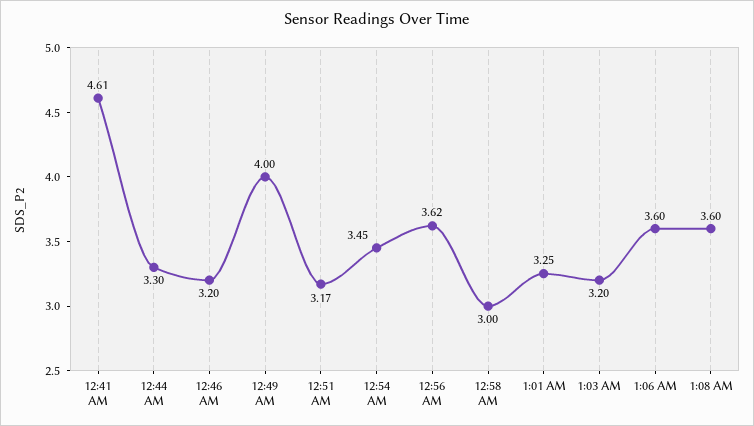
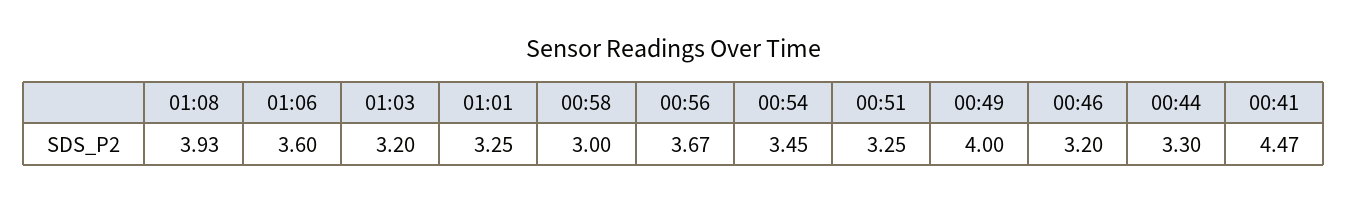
  {
-   "12:41 AM": 4.61,
+   "12:41 AM": 4.47,
    "12:44 AM": 3.3,
    "12:46 AM": 3.2,
    "12:49 AM": 4,
-   "12:51 AM": 3.17,
+   "12:51 AM": 3.25,
    "12:54 AM": 3.45,
-   "12:56 AM": 3.62,
+   "12:56 AM": 3.67,
    "12:58 AM": 3,
    "1:01 AM": 3.25,
    "1:03 AM": 3.2,
    "1:06 AM": 3.6,
-   "1:08 AM": 3.6
+   "1:08 AM": 3.93
  }

